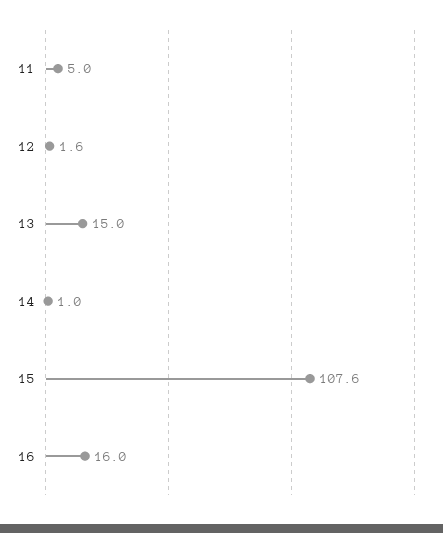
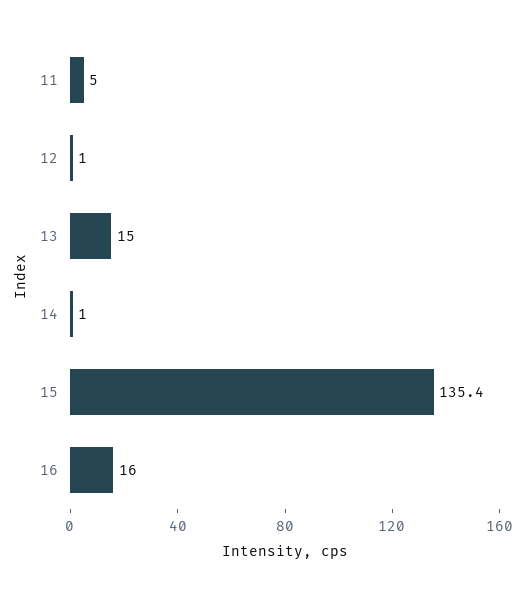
  {
    "11": 5,
-   "12": 1.6,
+   "12": 1,
    "13": 15,
    "14": 1,
-   "15": 107.6,
+   "15": 135.4,
    "16": 16
  }

